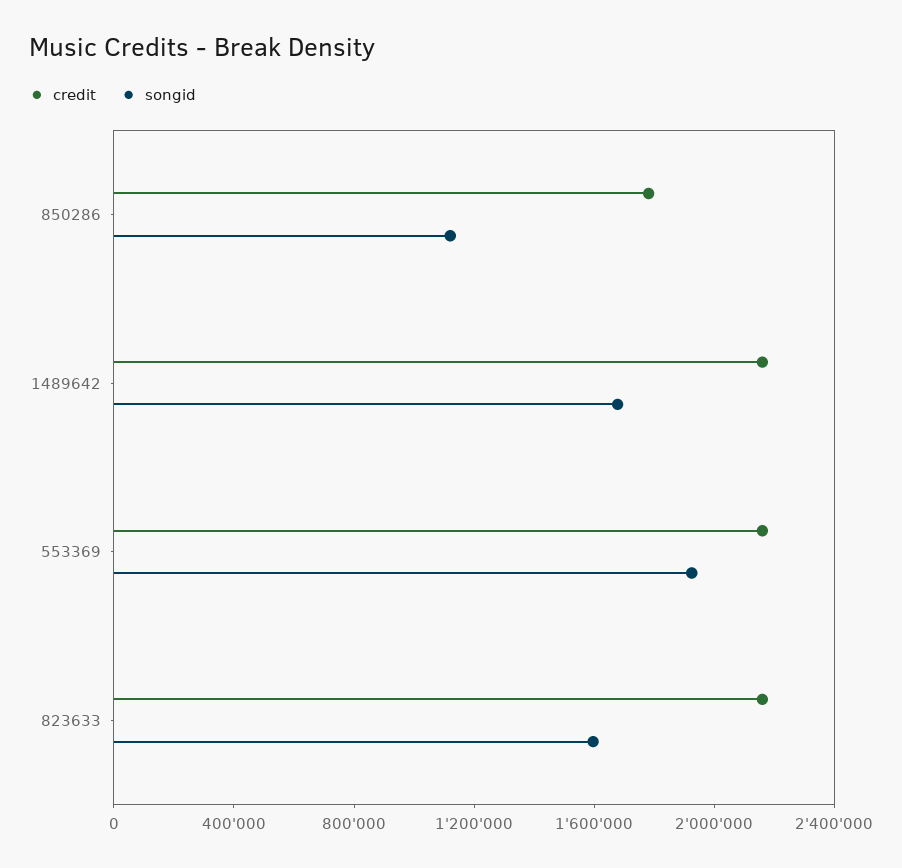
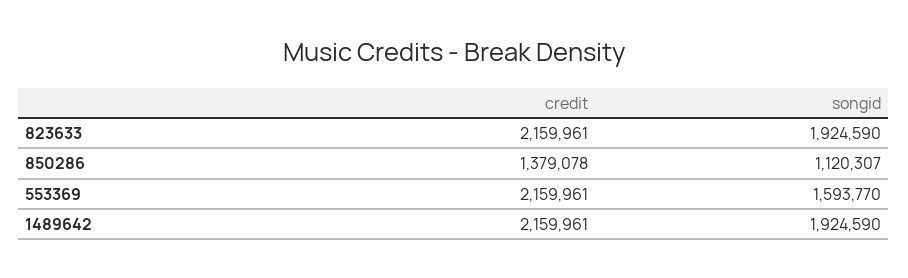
  {
    "credit": {
-     "850286": 1800000,
+     "850286": 1379078,
      "1489642": 2159961,
      "553369": 2159961,
      "823633": 2159961
    },
    "songid": {
      "850286": 1120307,
-     "1489642": 1700000,
+     "1489642": 1924590,
-     "553369": 1900000,
+     "553369": 1593770,
-     "823633": 1600000
+     "823633": 1924590
    }
  }

